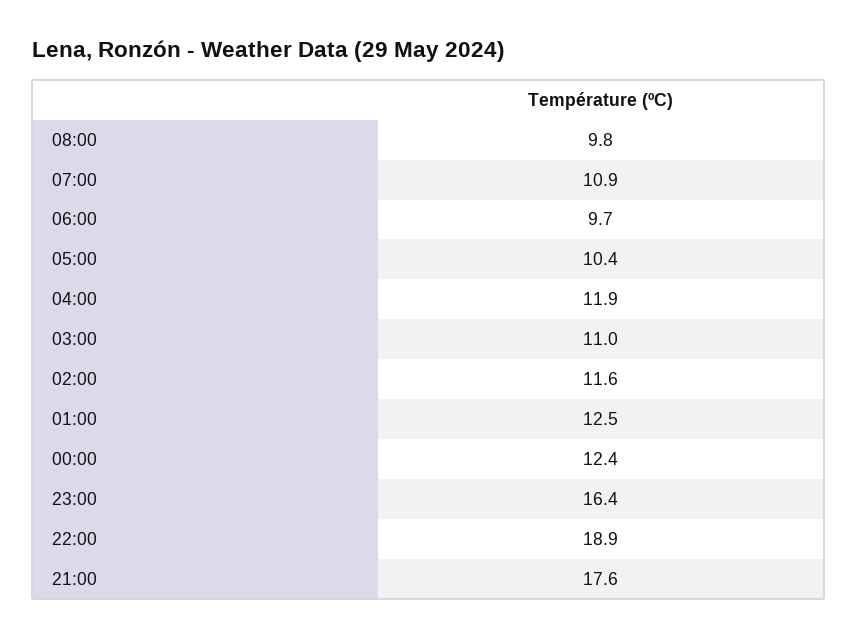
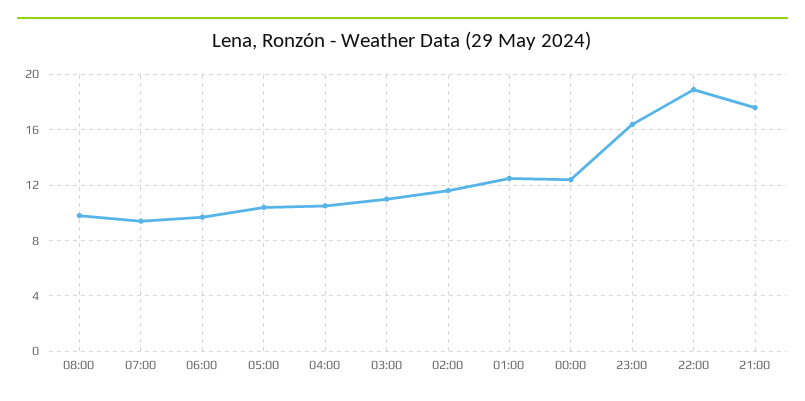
  {
    "08:00": 9.8,
-   "07:00": 10.9,
+   "07:00": 9.5,
    "06:00": 9.7,
    "05:00": 10.4,
-   "04:00": 11.9,
+   "04:00": 10.5,
    "03:00": 11,
    "02:00": 11.6,
    "01:00": 12.5,
    "00:00": 12.4,
    "23:00": 16.4,
    "22:00": 18.9,
    "21:00": 17.6
  }

